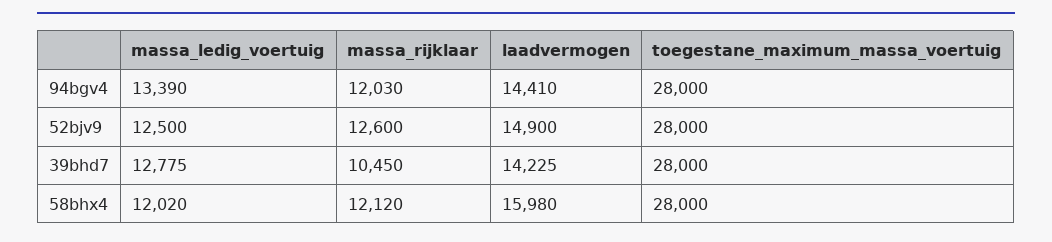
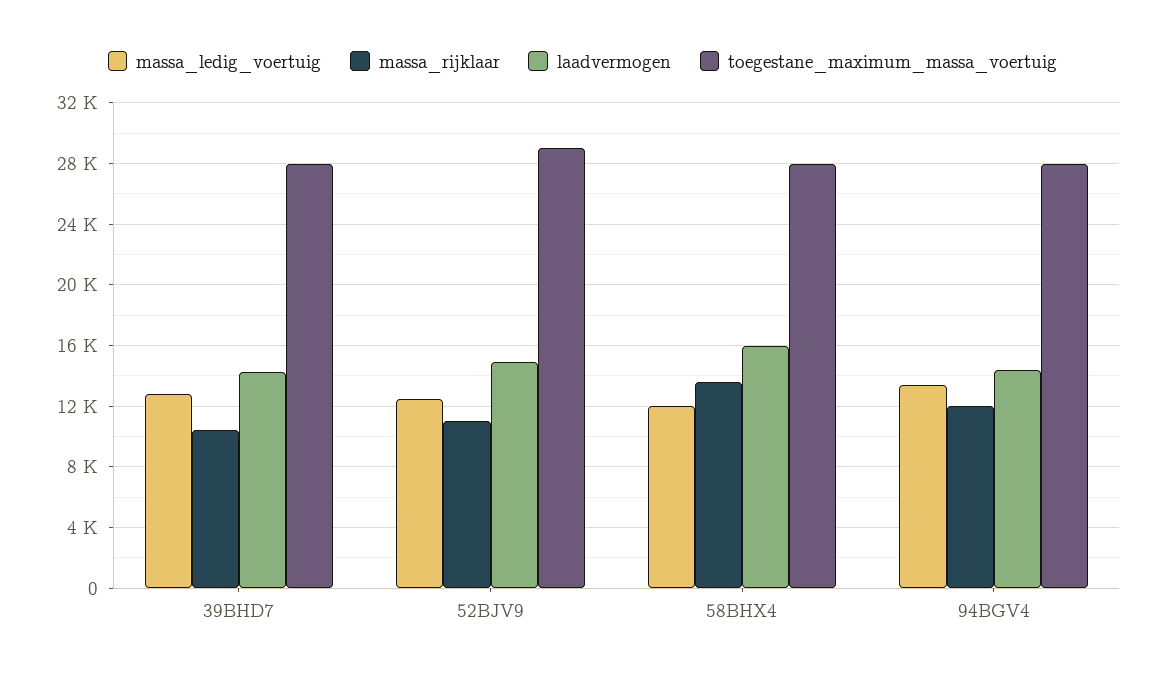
  {
    "massa_ledig_voertuig": {
      "94bgv4": 13390,
      "52bjv9": 12500,
      "39bhd7": 12775,
      "58bhx4": 12020
    },
    "massa_rijklaar": {
      "94bgv4": 12030,
-     "52bjv9": 12600,
+     "52bjv9": 11000,
      "39bhd7": 10450,
-     "58bhx4": 12120
+     "58bhx4": 13500
    },
    "laadvermogen": {
      "94bgv4": 14410,
      "52bjv9": 14900,
      "39bhd7": 14225,
      "58bhx4": 15980
    },
    "toegestane_maximum_massa_voertuig": {
      "94bgv4": 28000,
-     "52bjv9": 28000,
+     "52bjv9": 29000,
      "39bhd7": 28000,
      "58bhx4": 28000
    }
  }

